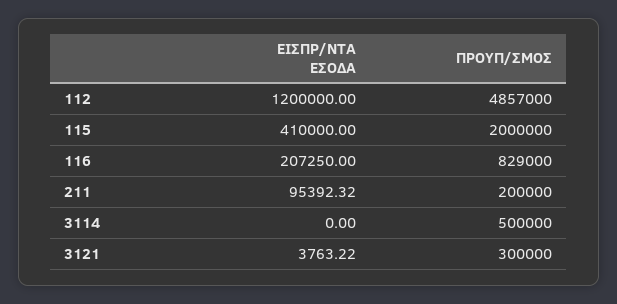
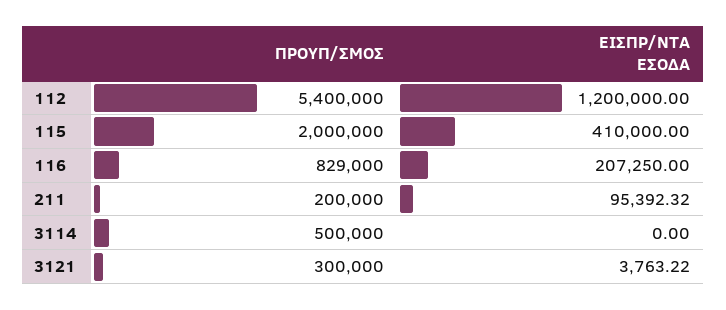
  {
    "ΕΙΣΠΡ/ΝΤΑ ΕΣΟΔΑ": {
      "112": 1200000,
      "115": 410000,
      "116": 207250,
      "211": 95392.32,
      "3114": 0,
      "3121": 3763.22
    },
    "ΠΡΟΥΠ/ΣΜΟΣ": {
-     "112": 4857000,
+     "112": 5400000,
      "115": 2000000,
      "116": 829000,
      "211": 200000,
      "3114": 500000,
      "3121": 300000
    }
  }

